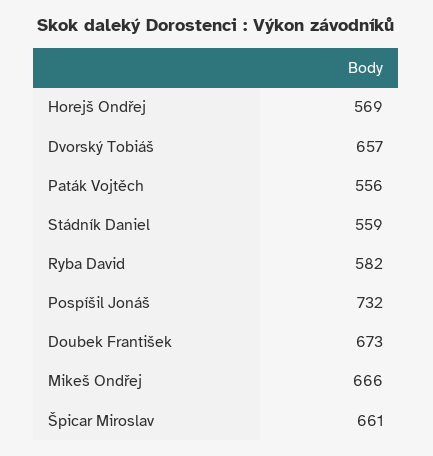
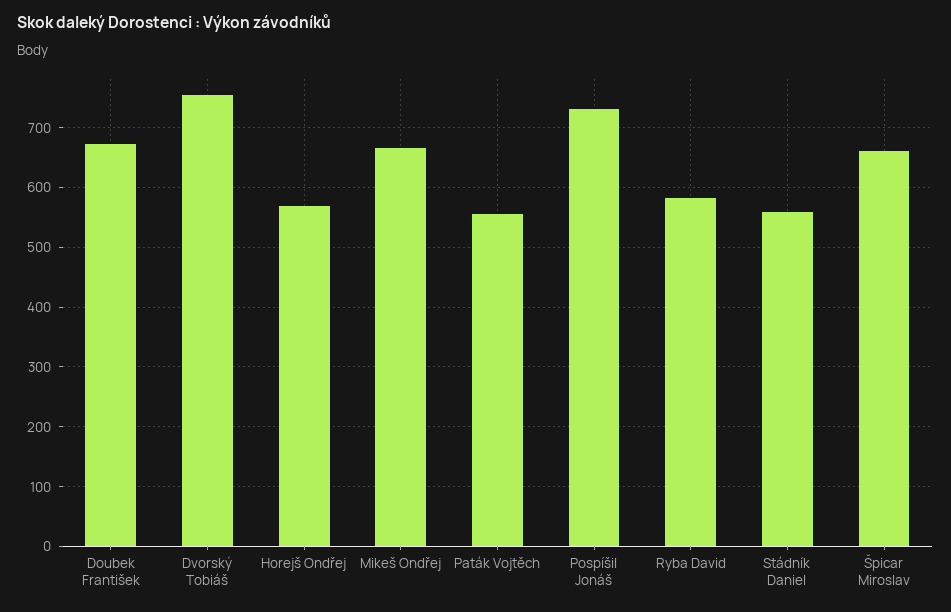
  {
    "Horejš Ondřej": 569,
-   "Dvorský Tobiáš": 657,
+   "Dvorský Tobiáš": 760,
    "Paták Vojtěch": 556,
    "Stádník Daniel": 559,
    "Ryba David": 582,
    "Pospíšil Jonáš": 732,
    "Doubek František": 673,
    "Mikeš Ondřej": 666,
    "Špicar Miroslav": 661
  }

